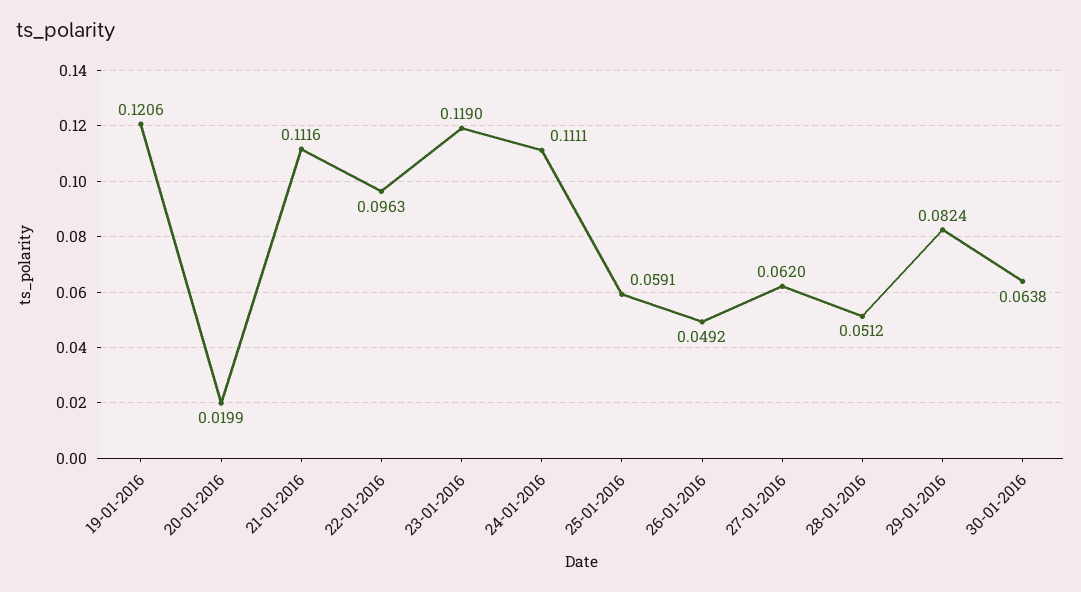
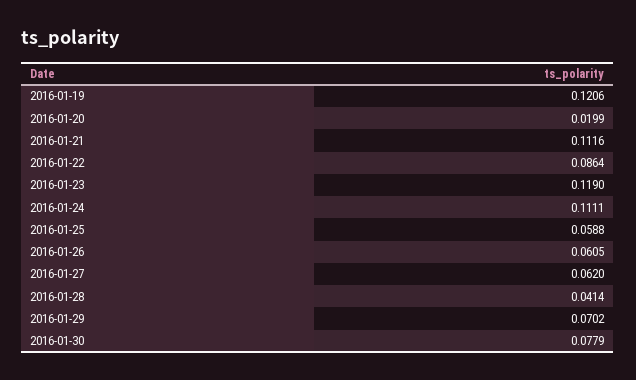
  {
    "19-01-2016": 0.1206,
    "20-01-2016": 0.0199,
    "21-01-2016": 0.1116,
-   "22-01-2016": 0.0963,
+   "22-01-2016": 0.0864,
    "23-01-2016": 0.119,
    "24-01-2016": 0.1111,
-   "25-01-2016": 0.0591,
+   "25-01-2016": 0.0588,
-   "26-01-2016": 0.0492,
+   "26-01-2016": 0.0605,
    "27-01-2016": 0.062,
-   "28-01-2016": 0.0512,
+   "28-01-2016": 0.0414,
-   "29-01-2016": 0.0824,
+   "29-01-2016": 0.0702,
-   "30-01-2016": 0.0638
+   "30-01-2016": 0.0779
  }

